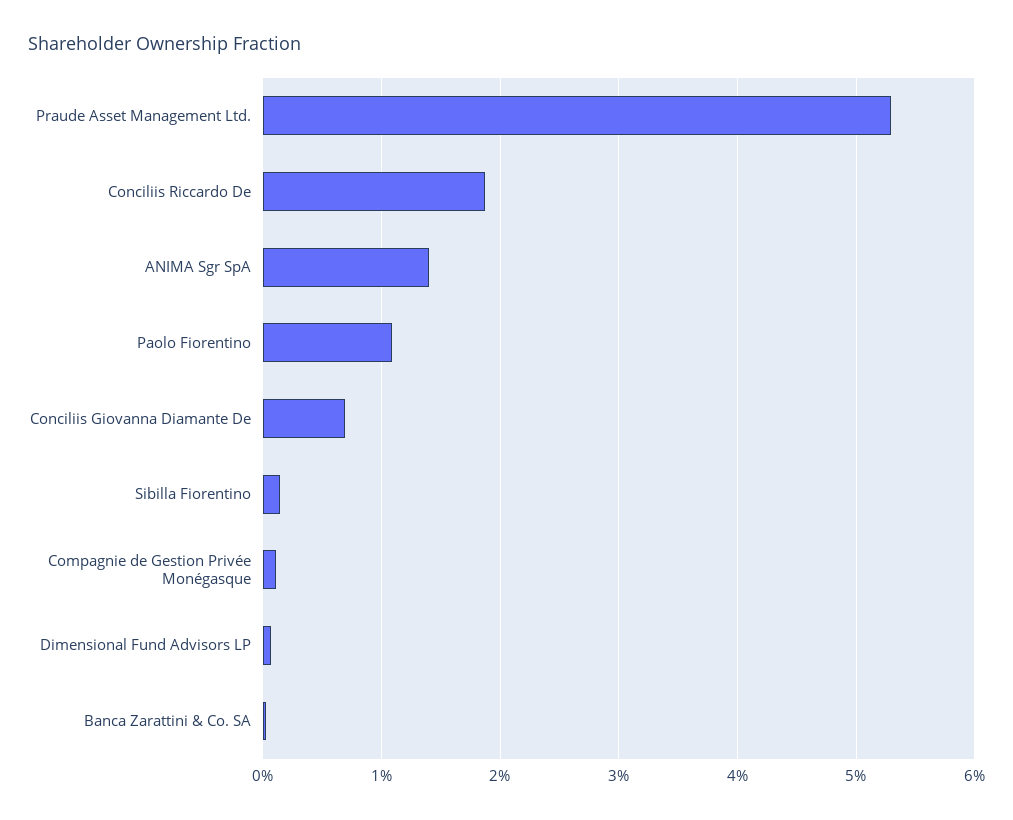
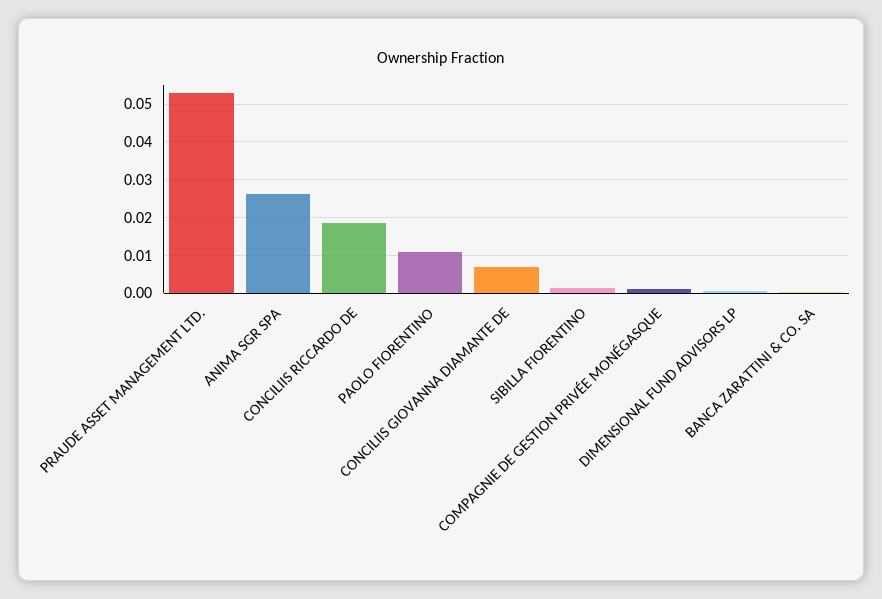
  {
    "Praude Asset Management Ltd.": 0.053,
    "Conciliis Riccardo De": 0.019,
-   "ANIMA Sgr SpA": 0.014,
+   "ANIMA Sgr SpA": 0.026,
    "Paolo Fiorentino": 0.011,
    "Conciliis Giovanna Diamante De": 0.007,
    "Sibilla Fiorentino": 0.001,
    "Compagnie de Gestion Privée Monégasque": 0.001,
    "Dimensional Fund Advisors LP": 0.001,
    "Banca Zarattini & Co. SA": 0
  }

